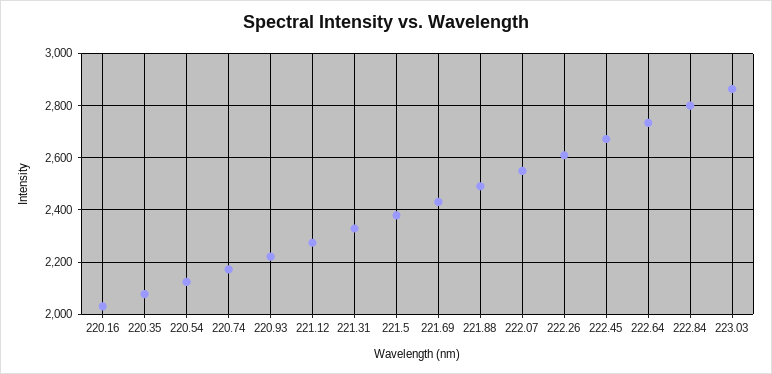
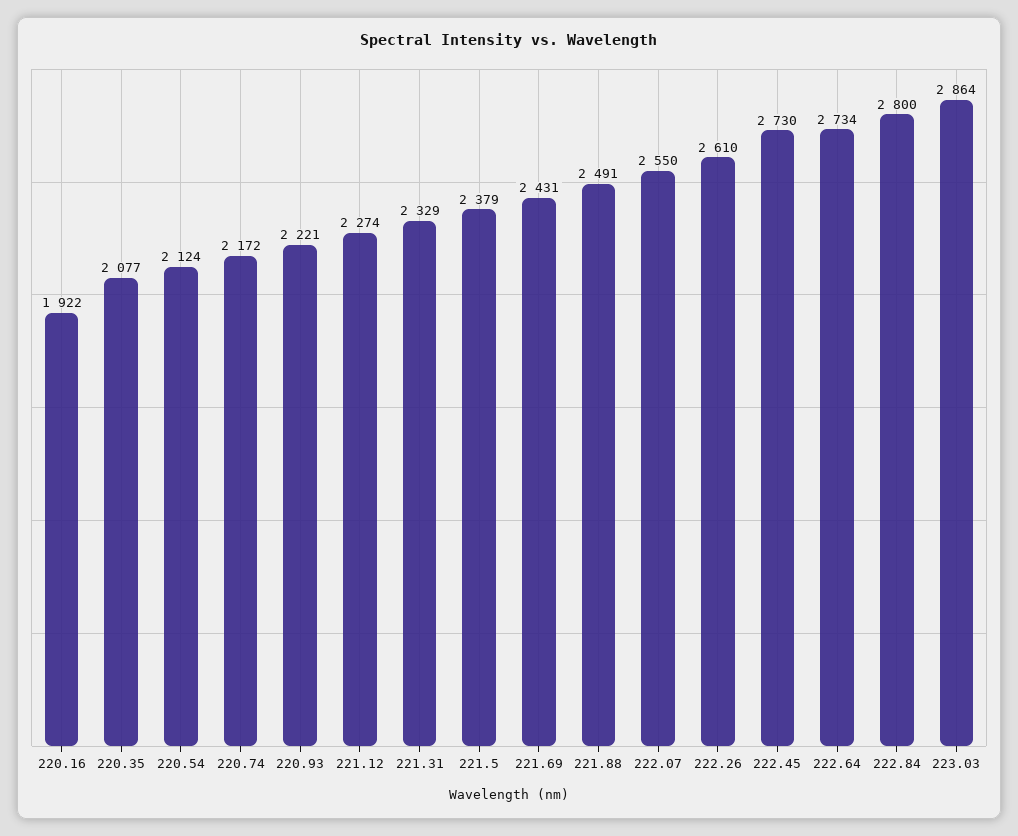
  {
-   "220.16": 2025,
+   "220.16": 1922,
    "220.35": 2077,
    "220.54": 2124,
    "220.74": 2172,
    "220.93": 2221,
    "221.12": 2274,
    "221.31": 2329,
    "221.5": 2379,
    "221.69": 2431,
    "221.88": 2491,
    "222.07": 2550,
    "222.26": 2610,
-   "222.45": 2675,
+   "222.45": 2730,
    "222.64": 2734,
    "222.84": 2800,
    "223.03": 2864
  }

